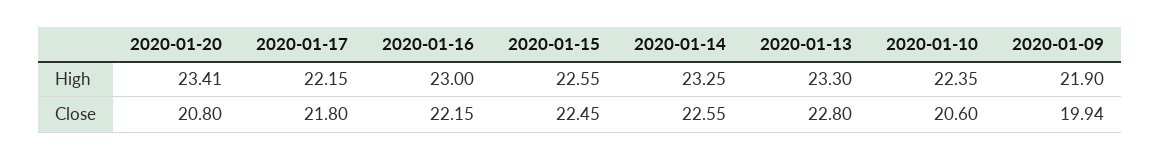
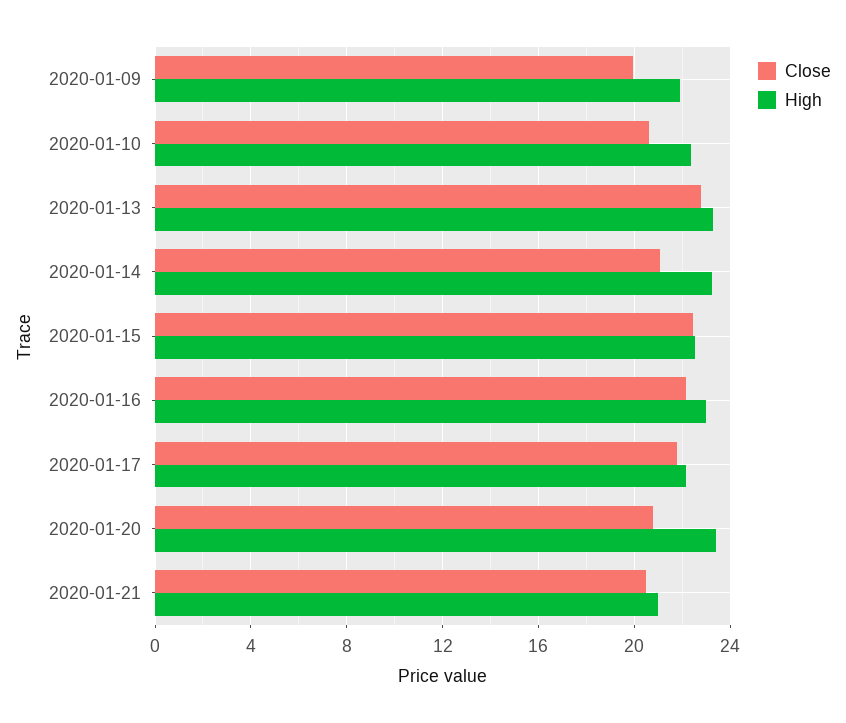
  {
    "High": {
      "2020-01-20": 23.41,
      "2020-01-17": 22.15,
      "2020-01-16": 23,
      "2020-01-15": 22.55,
      "2020-01-14": 23.25,
      "2020-01-13": 23.3,
      "2020-01-10": 22.35,
-     "2020-01-09": 21.9
+     "2020-01-09": 21.9,
+     "2020-01-21": 21
    },
    "Close": {
      "2020-01-20": 20.8,
      "2020-01-17": 21.8,
      "2020-01-16": 22.15,
      "2020-01-15": 22.45,
-     "2020-01-14": 22.55,
+     "2020-01-14": 21,
      "2020-01-13": 22.8,
      "2020-01-10": 20.6,
-     "2020-01-09": 19.94
+     "2020-01-09": 19.94,
+     "2020-01-21": 20.5
    }
  }

